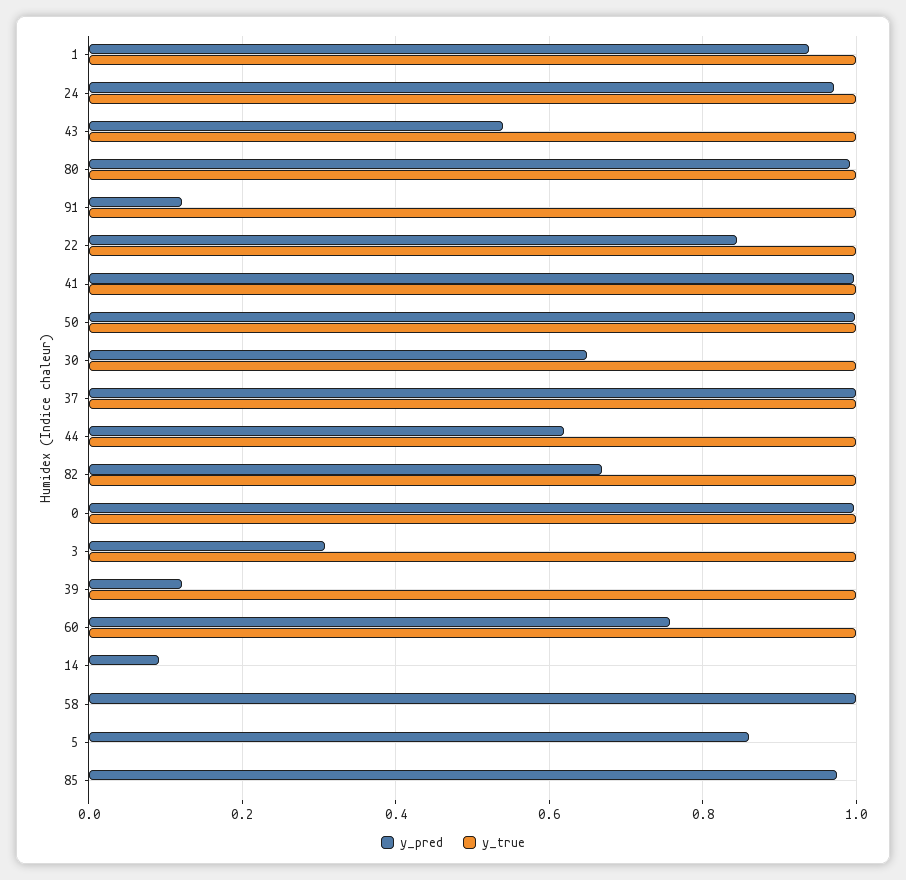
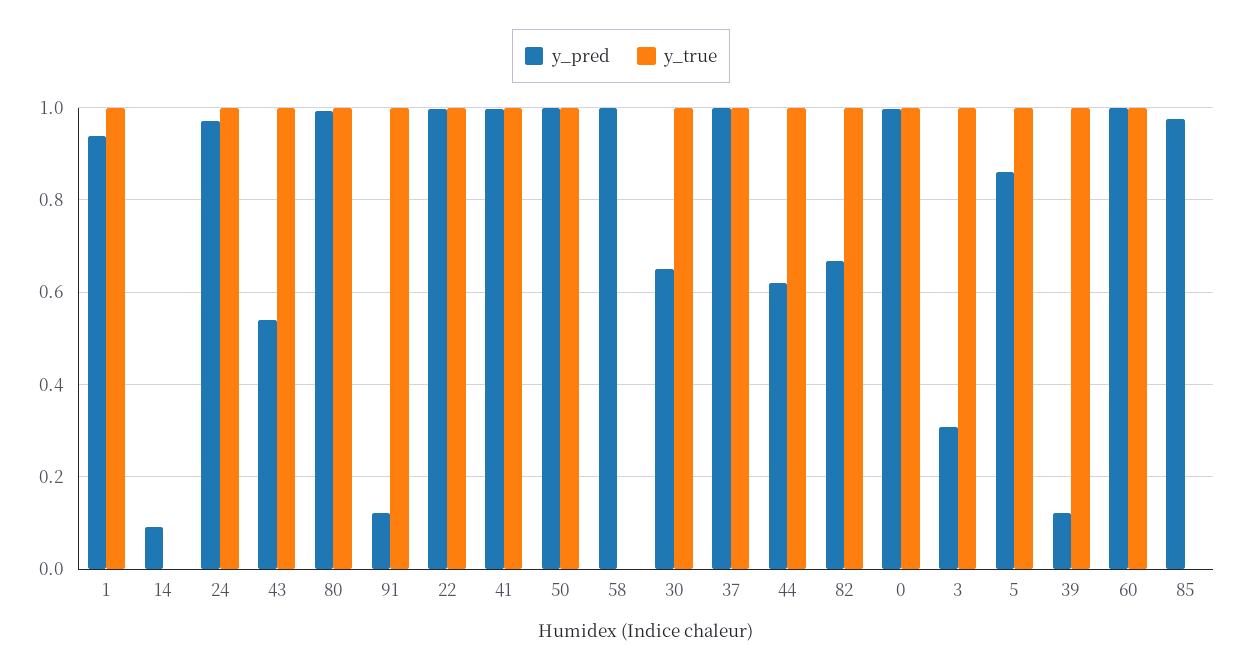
  {
    "y_pred": {
      "1": 0.94,
      "24": 0.98,
      "43": 0.54,
      "80": 1,
      "91": 0.12,
-     "22": 0.84,
+     "22": 1,
      "41": 1,
      "50": 1,
      "30": 0.64,
      "37": 1,
      "44": 0.62,
      "82": 0.66,
      "0": 1,
      "3": 0.3,
      "39": 0.12,
-     "60": 0.76,
+     "60": 1,
      "14": 0.1,
      "58": 1,
      "5": 0.86,
      "85": 0.98
    },
    "y_true": {
      "1": 1,
      "24": 1,
      "43": 1,
      "80": 1,
      "91": 1,
      "22": 1,
      "41": 1,
      "50": 1,
      "30": 1,
      "37": 1,
      "44": 1,
      "82": 1,
      "0": 1,
      "3": 1,
      "39": 1,
      "60": 1,
      "14": 0,
      "58": 0,
-     "5": 0,
+     "5": 1,
      "85": 0
    }
  }

